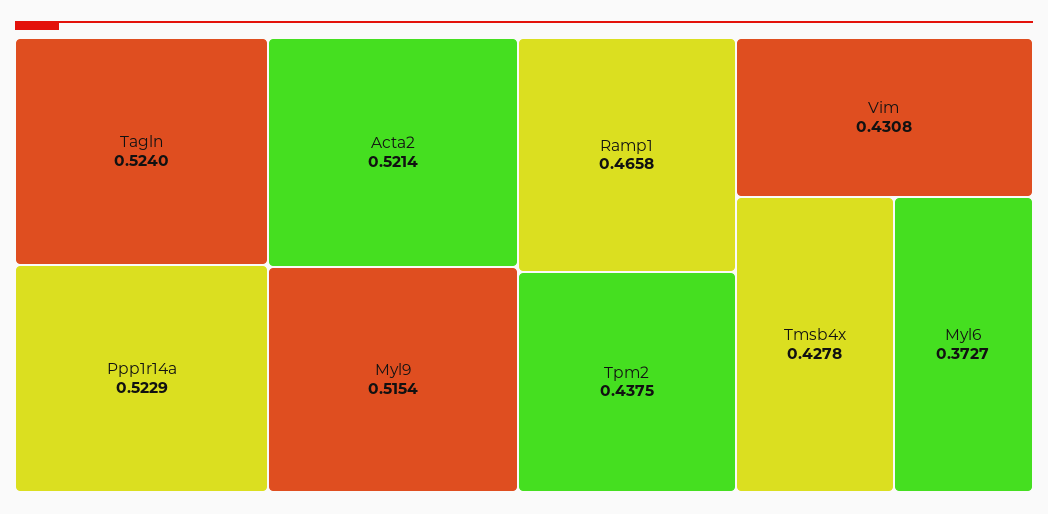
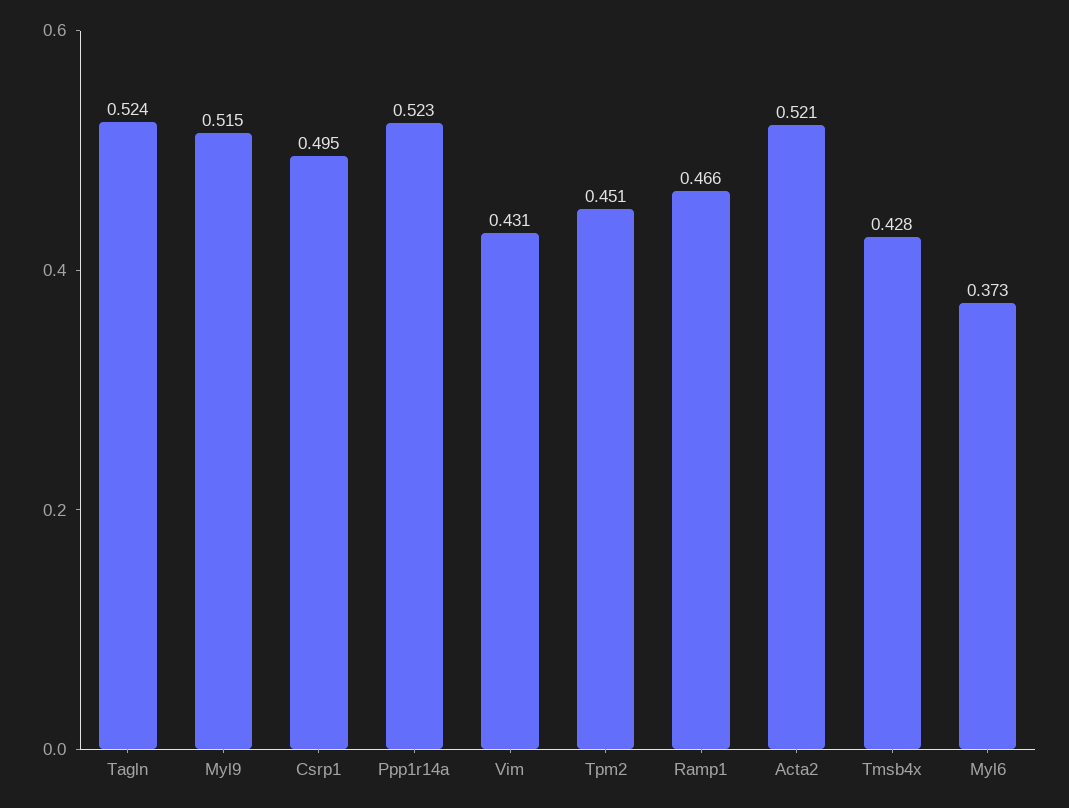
  {
    "Tagln": 0.524,
    "Ppp1r14a": 0.5229,
    "Acta2": 0.5214,
    "Myl9": 0.5154,
    "Ramp1": 0.4658,
-   "Tpm2": 0.4375,
+   "Tpm2": 0.451,
    "Vim": 0.4308,
    "Tmsb4x": 0.4278,
-   "Myl6": 0.3727
+   "Myl6": 0.3727,
+   "Csrp1": 0.495
  }

